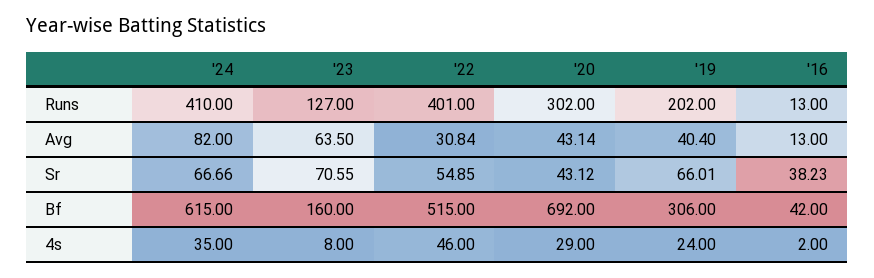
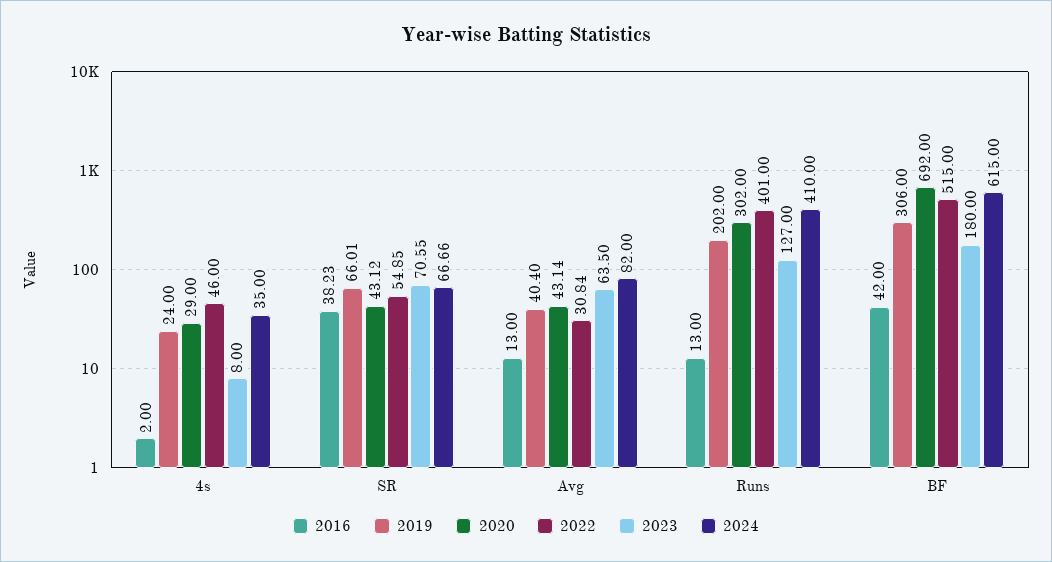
  {
    "'24": {
      "Runs": 410,
      "Avg": 82,
      "Sr": 66.66,
      "Bf": 615,
      "4s": 35
    },
    "'23": {
      "Runs": 127,
      "Avg": 63.5,
      "Sr": 70.55,
-     "Bf": 160,
+     "Bf": 180,
      "4s": 8
    },
    "'22": {
      "Runs": 401,
      "Avg": 30.84,
      "Sr": 54.85,
      "Bf": 515,
      "4s": 46
    },
    "'20": {
      "Runs": 302,
      "Avg": 43.14,
      "Sr": 43.12,
      "Bf": 692,
      "4s": 29
    },
    "'19": {
      "Runs": 202,
      "Avg": 40.4,
      "Sr": 66.01,
      "Bf": 306,
      "4s": 24
    },
    "'16": {
      "Runs": 13,
      "Avg": 13,
      "Sr": 38.23,
      "Bf": 42,
      "4s": 2
    }
  }

